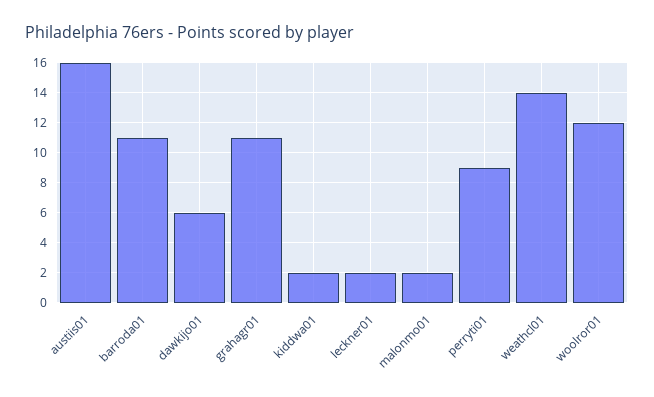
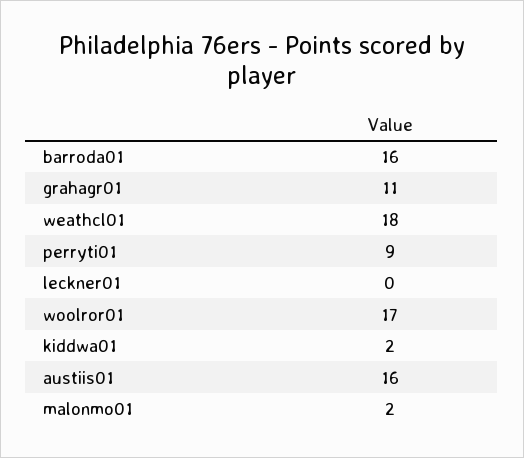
  {
    "austiis01": 16,
-   "barroda01": 11,
+   "barroda01": 16,
-   "dawkijo01": 6,
    "grahagr01": 11,
    "kiddwa01": 2,
-   "leckner01": 2,
+   "leckner01": 0,
    "malonmo01": 2,
    "perryti01": 9,
-   "weathcl01": 14,
+   "weathcl01": 18,
-   "woolror01": 12
+   "woolror01": 17
  }

